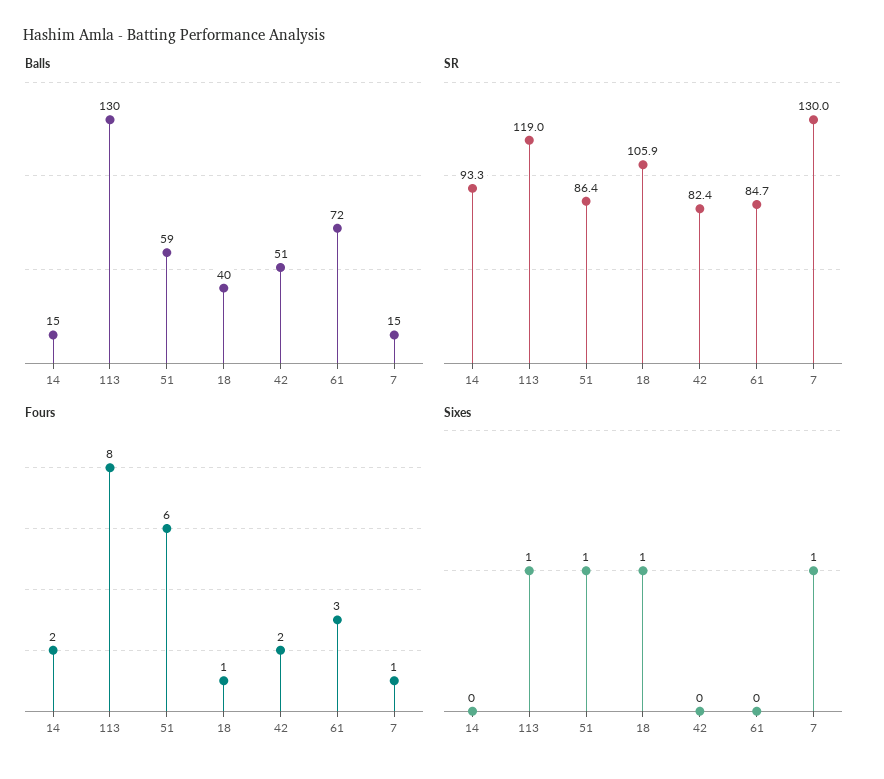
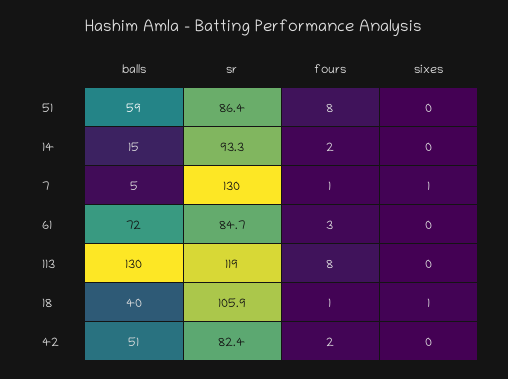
  {
    "Balls": {
      "14": 15,
      "113": 130,
      "51": 59,
      "18": 40,
      "42": 51,
      "61": 72,
-     "7": 15
+     "7": 5
    },
    "SR": {
      "14": 93.3,
      "113": 119,
      "51": 86.4,
      "18": 105.9,
      "42": 82.4,
      "61": 84.7,
      "7": 130
    },
    "Fours": {
      "14": 2,
      "113": 8,
-     "51": 6,
+     "51": 8,
      "18": 1,
      "42": 2,
      "61": 3,
      "7": 1
    },
    "Sixes": {
      "14": 0,
-     "113": 1,
+     "113": 0,
-     "51": 1,
+     "51": 0,
      "18": 1,
      "42": 0,
      "61": 0,
      "7": 1
    }
  }

